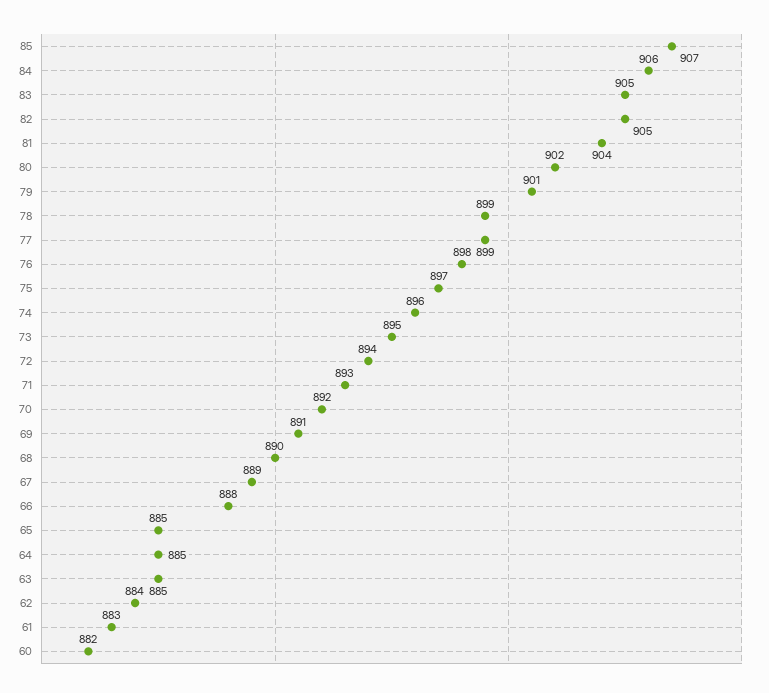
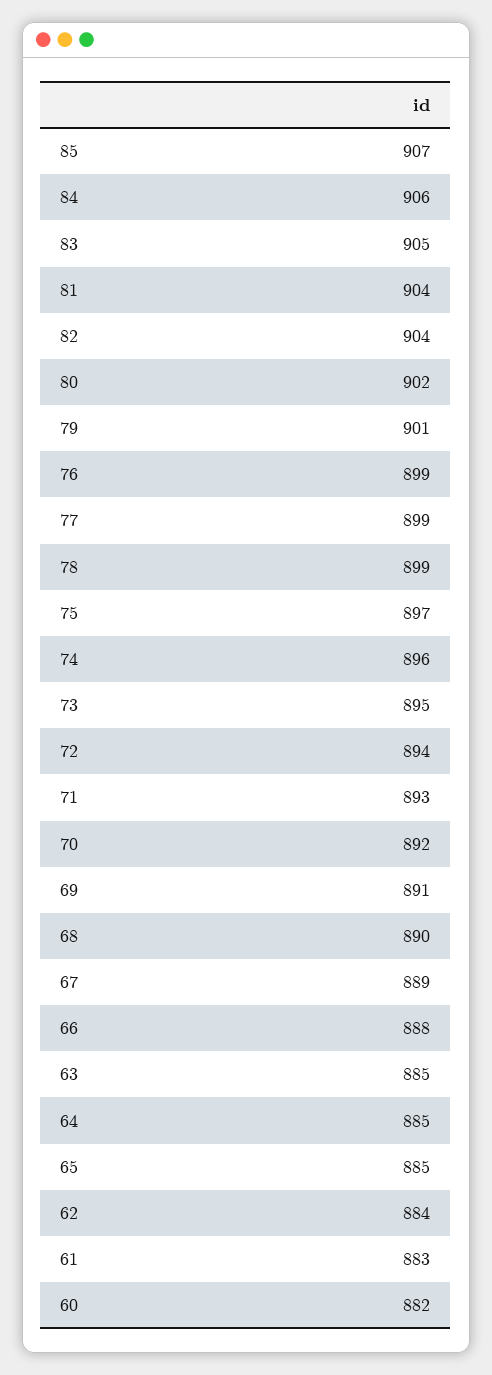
  {
    "85": 907,
    "84": 906,
    "83": 905,
-   "82": 905,
+   "82": 904,
    "81": 904,
    "80": 902,
    "79": 901,
    "78": 899,
    "77": 899,
-   "76": 898,
+   "76": 899,
    "75": 897,
    "74": 896,
    "73": 895,
    "72": 894,
    "71": 893,
    "70": 892,
    "69": 891,
    "68": 890,
    "67": 889,
    "66": 888,
    "65": 885,
    "64": 885,
    "63": 885,
    "62": 884,
    "61": 883,
    "60": 882
  }

